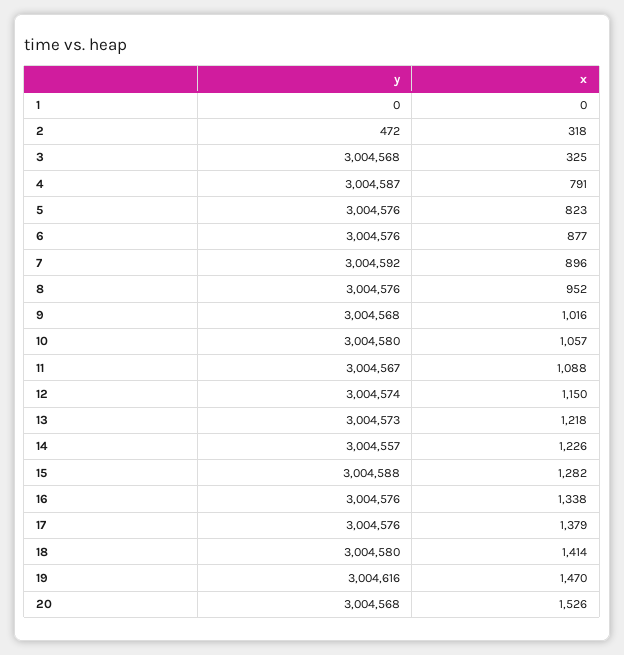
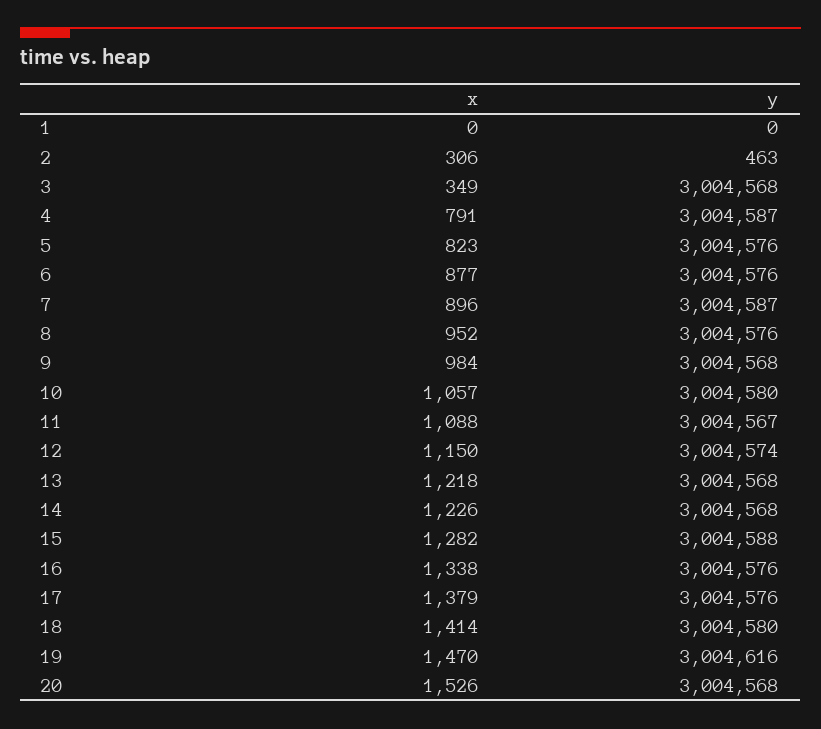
  {
    "y": {
      "1": 0,
-     "2": 472,
+     "2": 463,
      "3": 3004568,
      "4": 3004587,
      "5": 3004576,
      "6": 3004576,
-     "7": 3004592,
+     "7": 3004587,
      "8": 3004576,
      "9": 3004568,
      "10": 3004580,
      "11": 3004567,
      "12": 3004574,
-     "13": 3004573,
+     "13": 3004568,
-     "14": 3004557,
+     "14": 3004568,
      "15": 3004588,
      "16": 3004576,
      "17": 3004576,
      "18": 3004580,
      "19": 3004616,
      "20": 3004568
    },
    "x": {
      "1": 0,
-     "2": 318,
+     "2": 306,
-     "3": 325,
+     "3": 349,
      "4": 791,
      "5": 823,
      "6": 877,
      "7": 896,
      "8": 952,
-     "9": 1016,
+     "9": 984,
      "10": 1057,
      "11": 1088,
      "12": 1150,
      "13": 1218,
      "14": 1226,
      "15": 1282,
      "16": 1338,
      "17": 1379,
      "18": 1414,
      "19": 1470,
      "20": 1526
    }
  }

